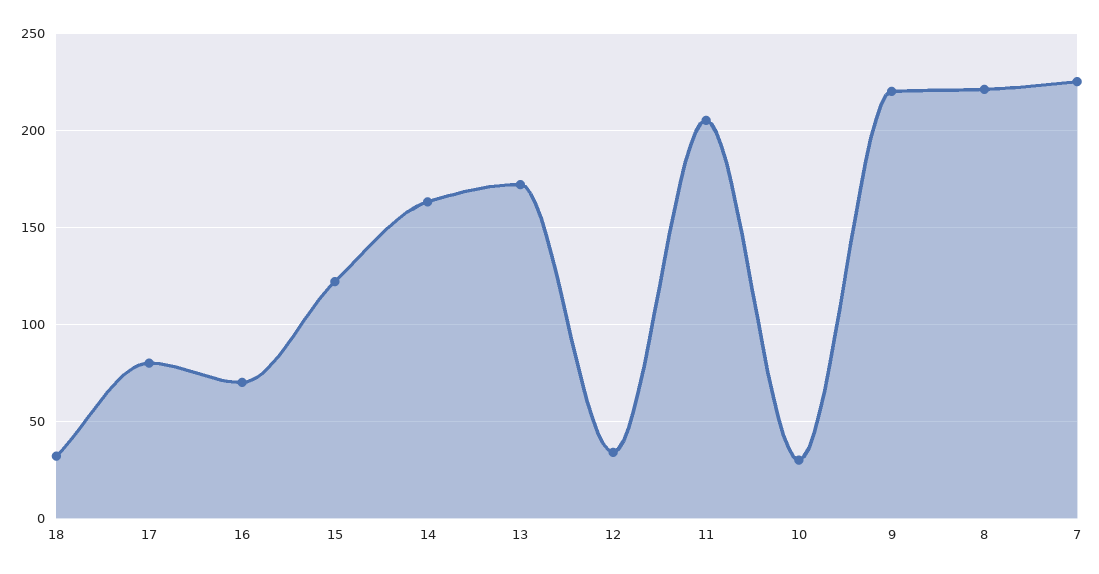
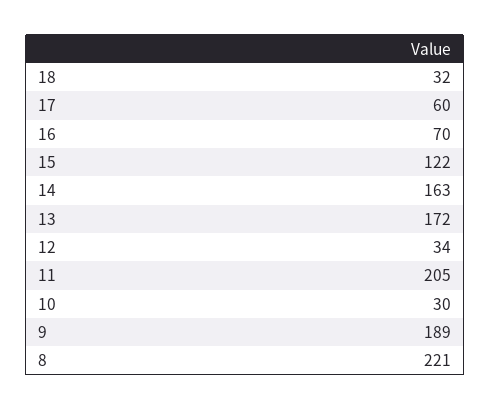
  {
    "18": 32,
-   "17": 80,
+   "17": 60,
    "16": 70,
    "15": 122,
    "14": 163,
    "13": 172,
    "12": 34,
    "11": 205,
    "10": 30,
-   "9": 220,
+   "9": 189,
-   "8": 221,
+   "8": 221
-   "7": 225
  }

